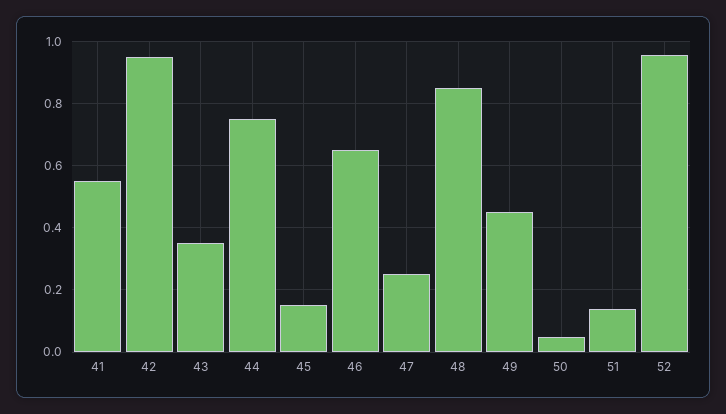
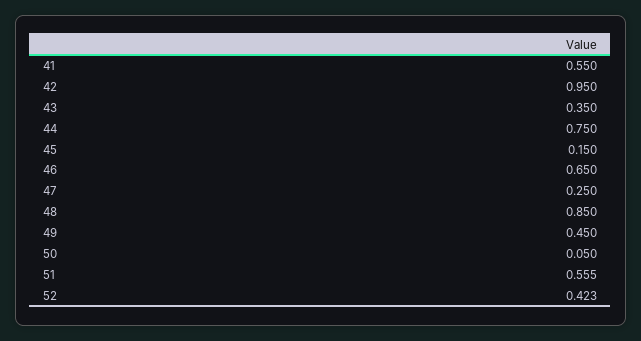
  {
    "41": 0.55,
    "42": 0.95,
    "43": 0.35,
    "44": 0.75,
    "45": 0.15,
    "46": 0.65,
    "47": 0.25,
    "48": 0.85,
    "49": 0.45,
    "50": 0.05,
-   "51": 0.14,
+   "51": 0.555,
-   "52": 0.96
+   "52": 0.423
  }

